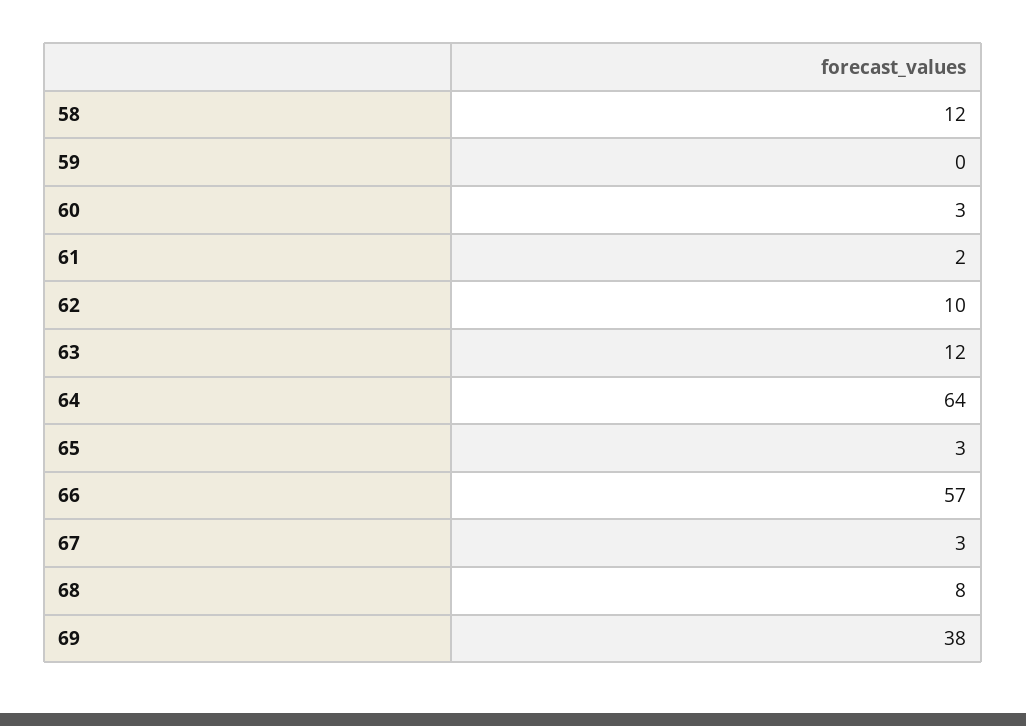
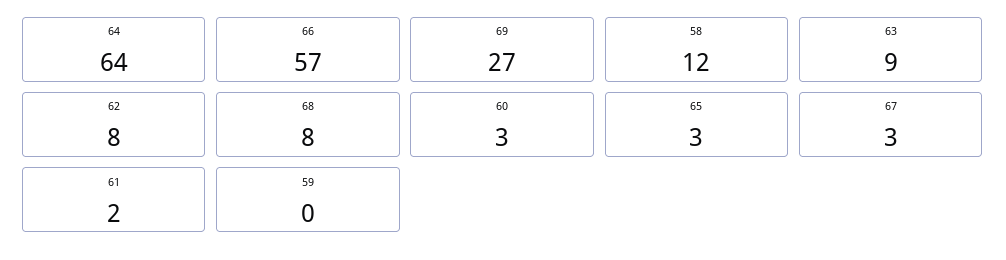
  {
    "58": 12,
    "59": 0,
    "60": 3,
    "61": 2,
-   "62": 10,
+   "62": 8,
-   "63": 12,
+   "63": 9,
    "64": 64,
    "65": 3,
    "66": 57,
    "67": 3,
    "68": 8,
-   "69": 38
+   "69": 27
  }

